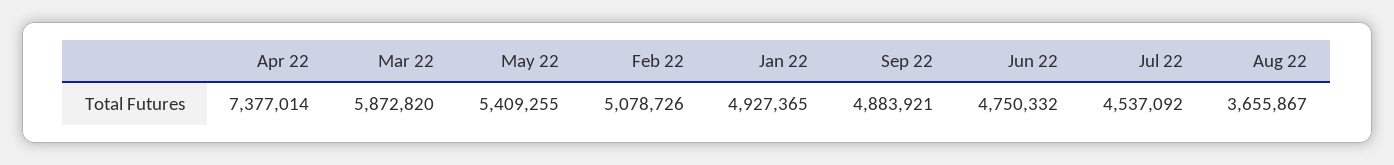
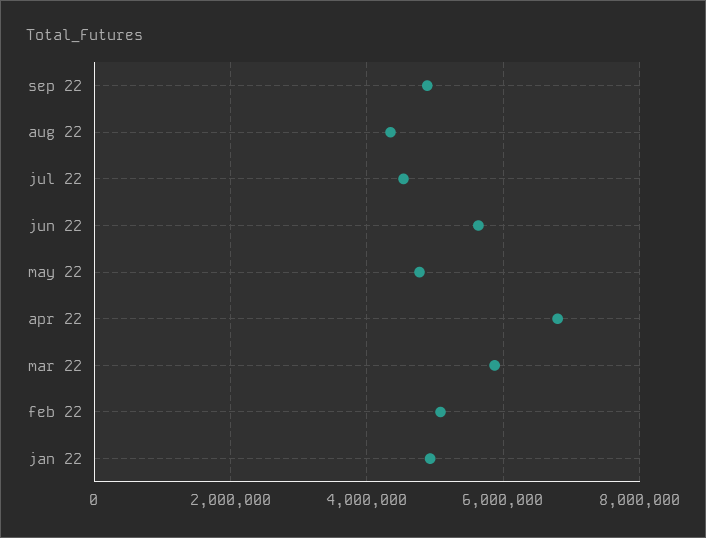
  {
-   "Apr 22": 7377014,
+   "Apr 22": 6800000,
    "Mar 22": 5872820,
-   "May 22": 5409255,
+   "May 22": 4800000,
    "Feb 22": 5078726,
    "Jan 22": 4927365,
    "Sep 22": 4883921,
-   "Jun 22": 4750332,
+   "Jun 22": 5600000,
    "Jul 22": 4537092,
-   "Aug 22": 3655867
+   "Aug 22": 4400000
  }

